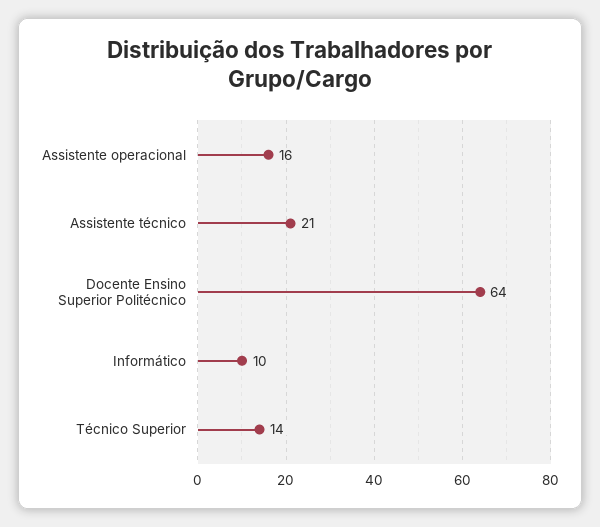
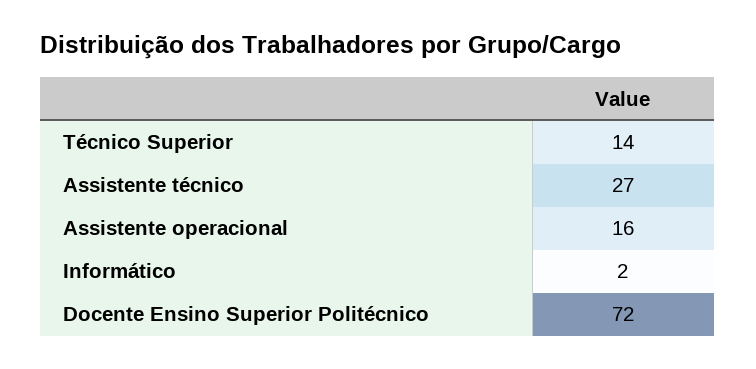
  {
    "Assistente operacional": 16,
-   "Assistente técnico": 21,
+   "Assistente técnico": 27,
-   "Docente Ensino Superior Politécnico": 64,
+   "Docente Ensino Superior Politécnico": 72,
-   "Informático": 10,
+   "Informático": 2,
    "Técnico Superior": 14
  }

